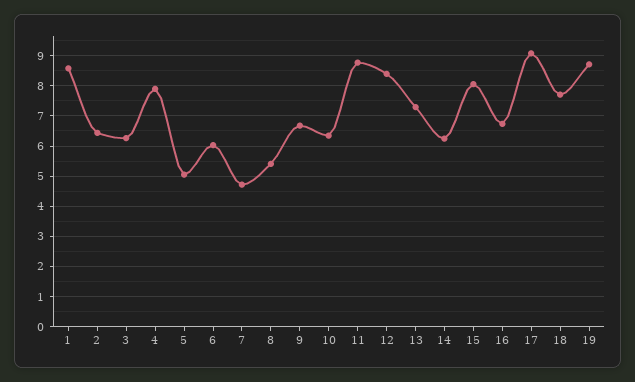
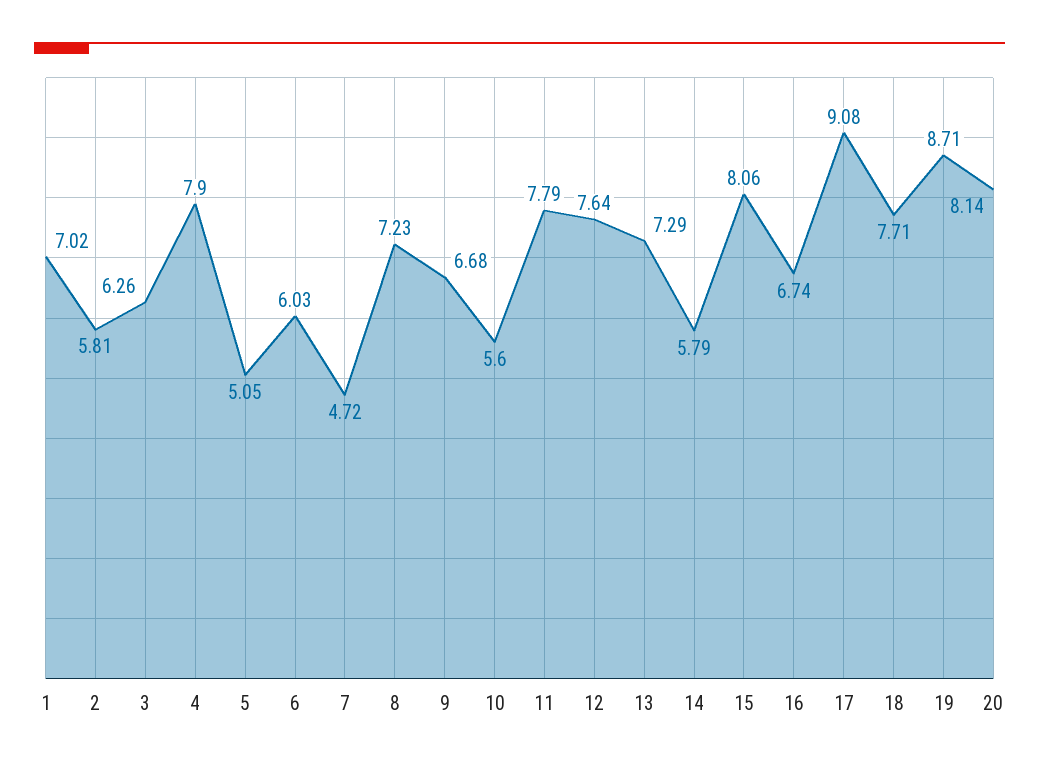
  {
-   "1": 8.6,
+   "1": 7.02,
-   "2": 6.4,
+   "2": 5.81,
    "3": 6.26,
    "4": 7.9,
    "5": 5.05,
    "6": 6.03,
    "7": 4.72,
-   "8": 5.4,
+   "8": 7.23,
    "9": 6.68,
-   "10": 6.4,
+   "10": 5.6,
-   "11": 8.8,
+   "11": 7.79,
-   "12": 8.4,
+   "12": 7.64,
    "13": 7.29,
-   "14": 6.2,
+   "14": 5.79,
    "15": 8.06,
    "16": 6.74,
    "17": 9.08,
    "18": 7.71,
-   "19": 8.71
+   "19": 8.71,
+   "20": 8.14
  }

